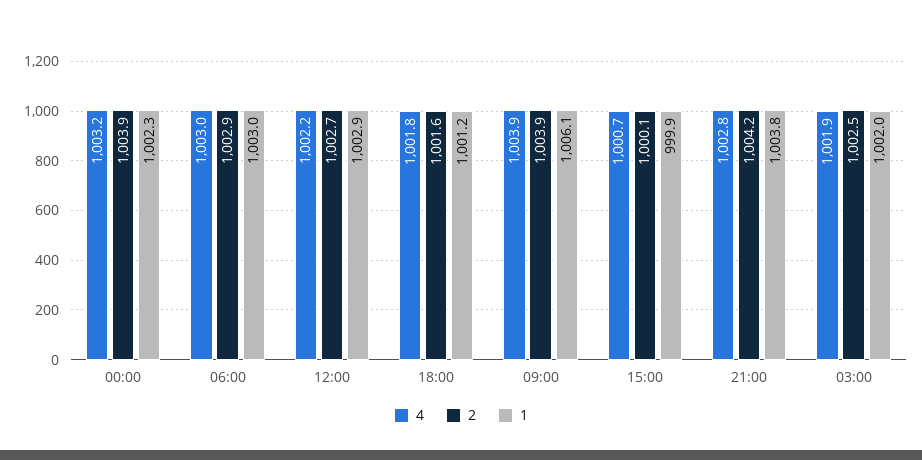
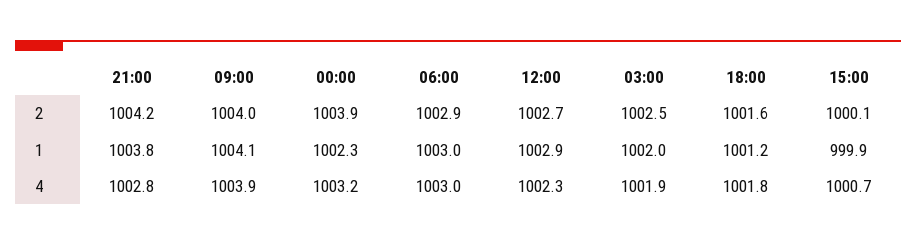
  {
    "4": {
      "00:00": 1003.2,
      "06:00": 1003,
-     "12:00": 1002.2,
+     "12:00": 1002.3,
      "18:00": 1001.8,
      "09:00": 1003.9,
      "15:00": 1000.7,
      "21:00": 1002.8,
      "03:00": 1001.9
    },
    "2": {
      "00:00": 1003.9,
      "06:00": 1002.9,
      "12:00": 1002.7,
      "18:00": 1001.6,
-     "09:00": 1003.9,
+     "09:00": 1004,
      "15:00": 1000.1,
      "21:00": 1004.2,
      "03:00": 1002.5
    },
    "1": {
      "00:00": 1002.3,
      "06:00": 1003,
      "12:00": 1002.9,
      "18:00": 1001.2,
-     "09:00": 1006.1,
+     "09:00": 1004.1,
      "15:00": 999.9,
      "21:00": 1003.8,
      "03:00": 1002
    }
  }

